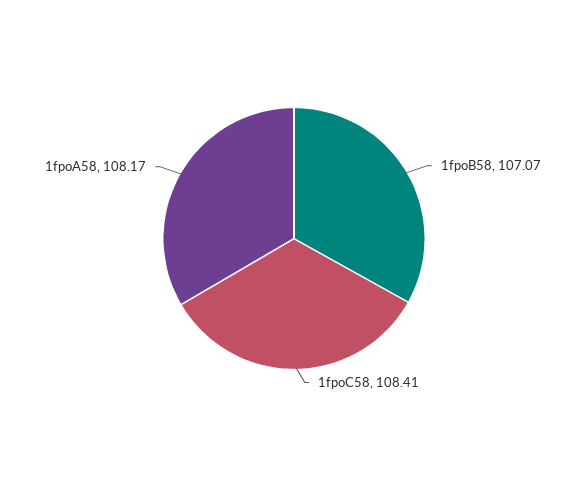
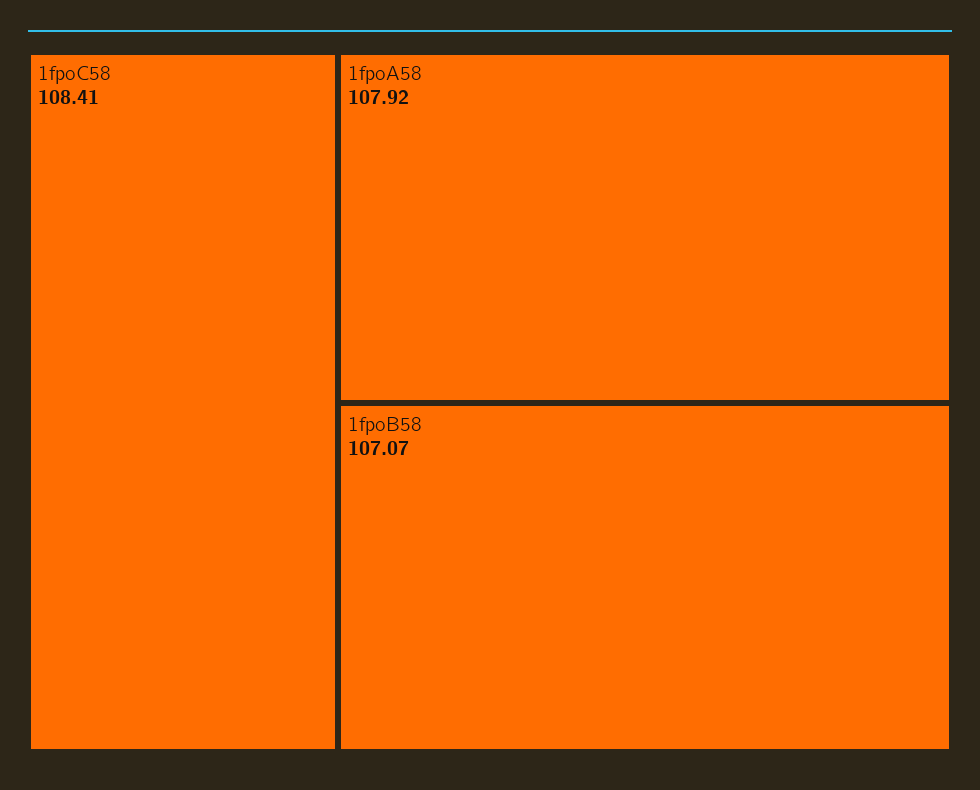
  {
    "1fpoB58": 107.07,
    "1fpoC58": 108.41,
-   "1fpoA58": 108.17
+   "1fpoA58": 107.92
  }

